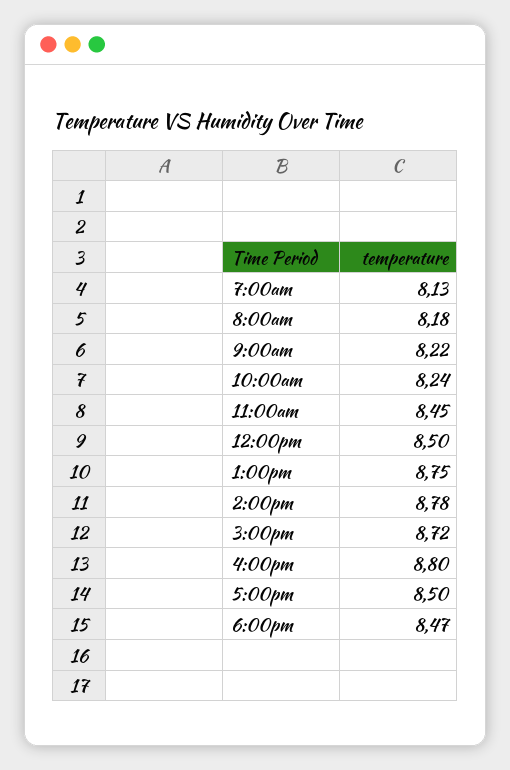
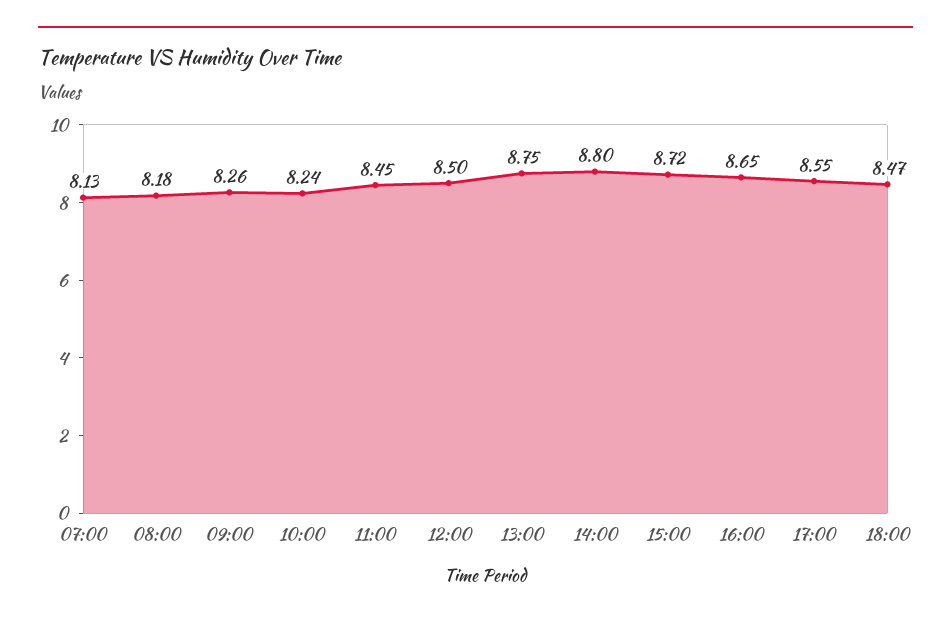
  {
    "7:00am": 8.13,
    "8:00am": 8.18,
-   "9:00am": 8.22,
+   "9:00am": 8.26,
    "10:00am": 8.24,
    "11:00am": 8.45,
    "12:00pm": 8.5,
    "1:00pm": 8.75,
-   "2:00pm": 8.78,
+   "2:00pm": 8.8,
    "3:00pm": 8.72,
-   "4:00pm": 8.8,
+   "4:00pm": 8.65,
-   "5:00pm": 8.5,
+   "5:00pm": 8.55,
    "6:00pm": 8.47
  }

